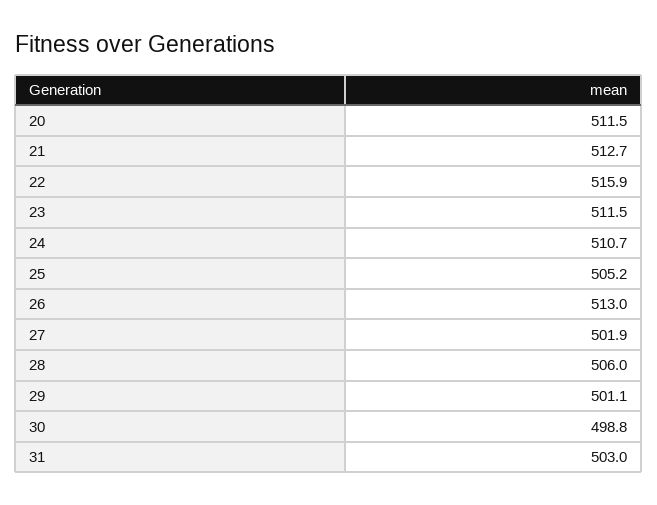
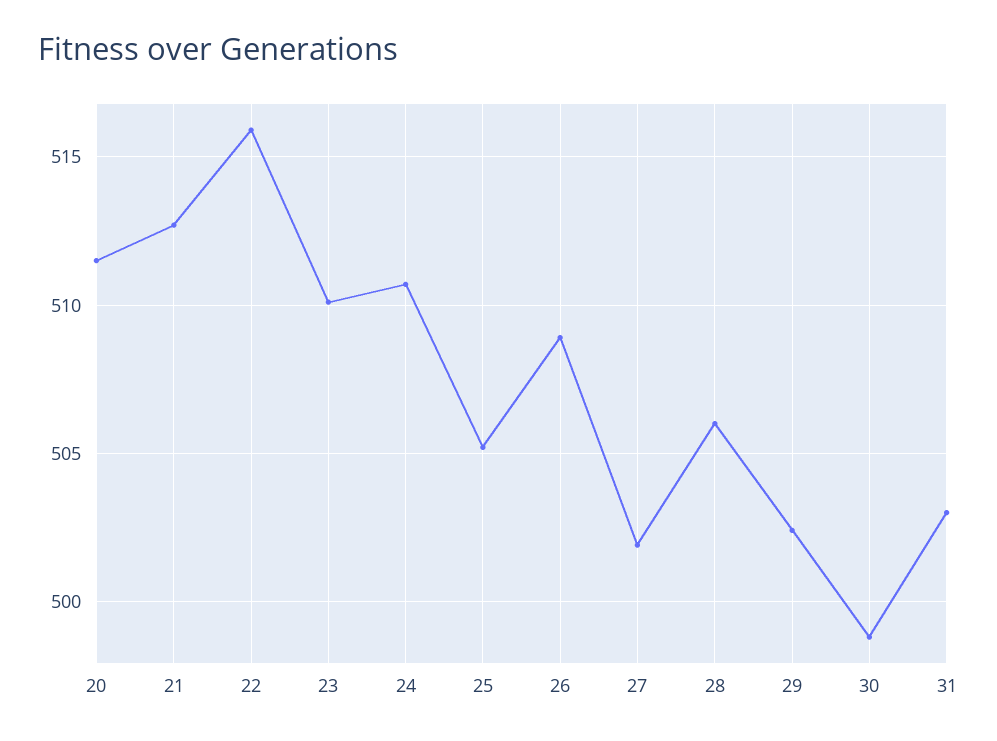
  {
    "20": 511.5,
    "21": 512.7,
    "22": 515.9,
-   "23": 511.5,
+   "23": 510,
    "24": 510.7,
    "25": 505.2,
-   "26": 513,
+   "26": 509,
    "27": 501.9,
    "28": 506,
-   "29": 501.1,
+   "29": 502.5,
    "30": 498.8,
    "31": 503
  }

